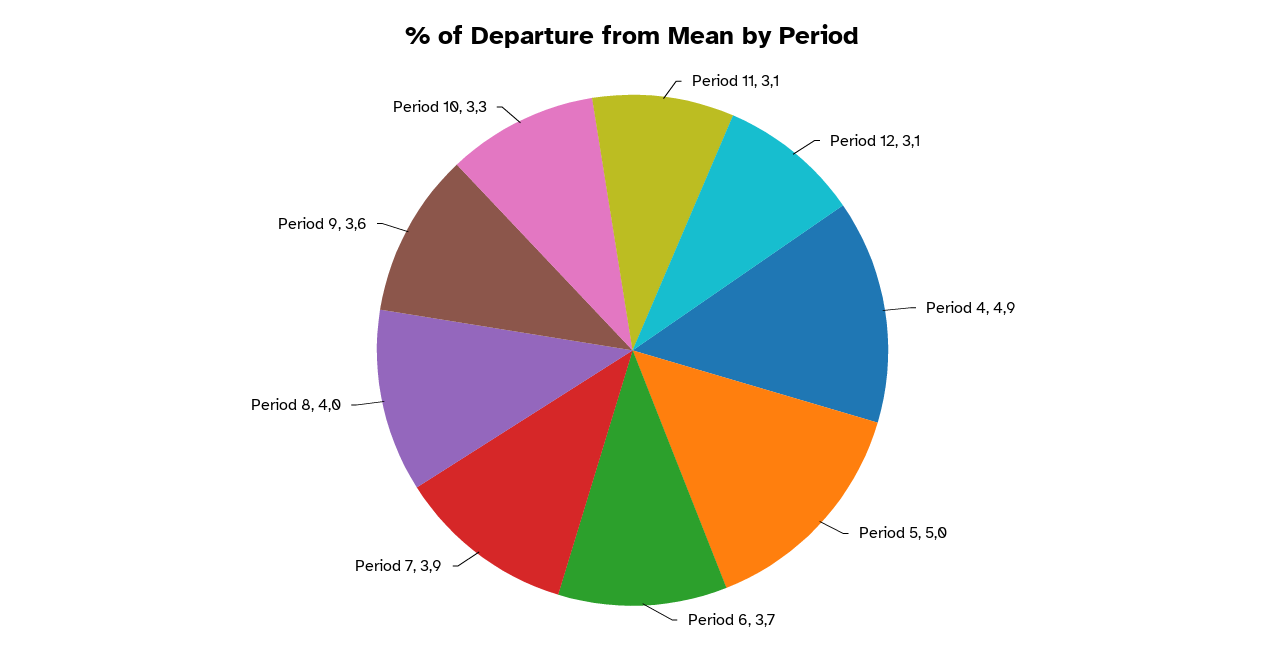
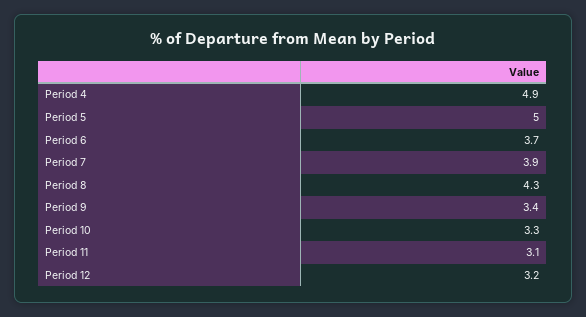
  {
    "Period 11": 3.1,
-   "Period 12": 3.1,
+   "Period 12": 3.2,
    "Period 4": 4.9,
    "Period 5": 5,
    "Period 6": 3.7,
    "Period 7": 3.9,
-   "Period 8": 4,
+   "Period 8": 4.3,
-   "Period 9": 3.6,
+   "Period 9": 3.4,
    "Period 10": 3.3
  }

